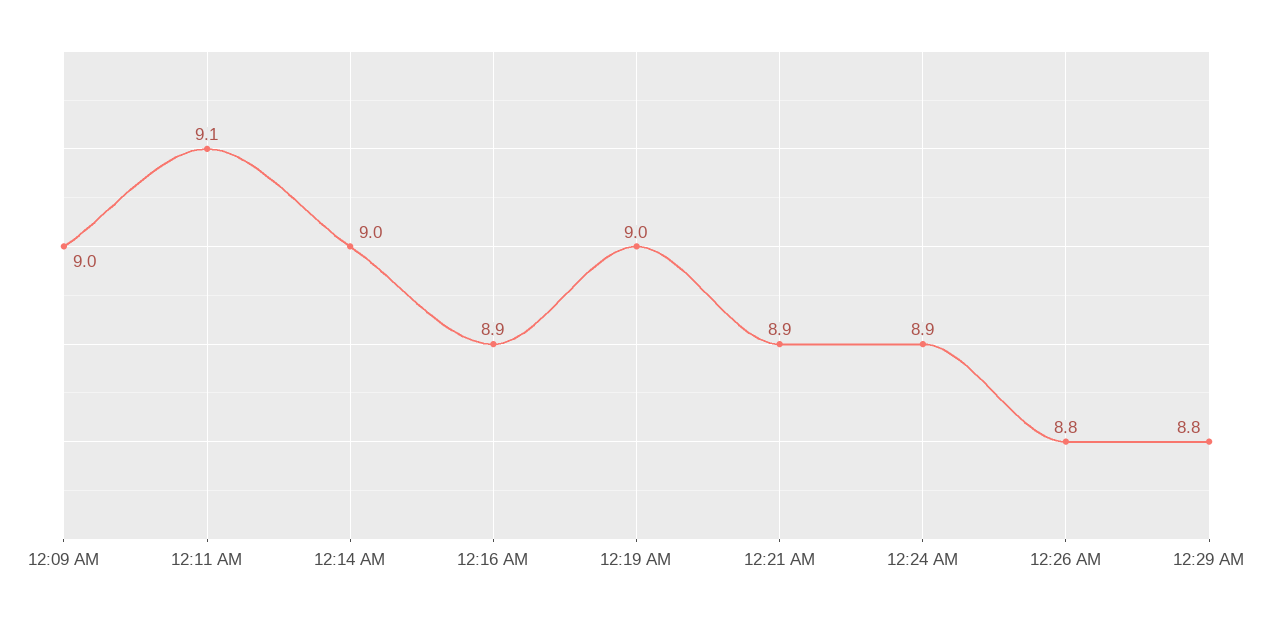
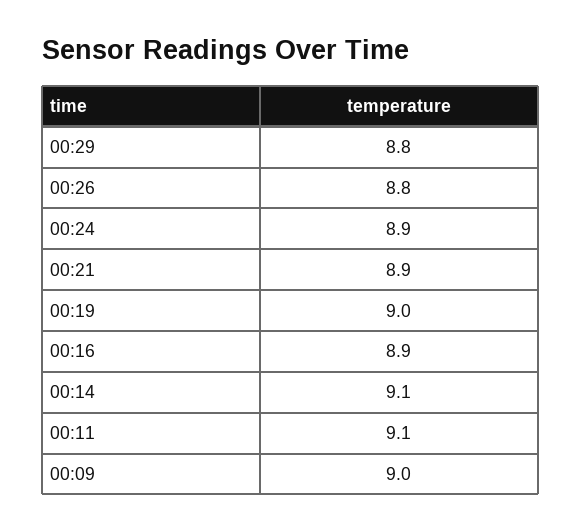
  {
    "12:09 AM": 9,
    "12:11 AM": 9.1,
-   "12:14 AM": 9,
+   "12:14 AM": 9.1,
    "12:16 AM": 8.9,
    "12:19 AM": 9,
    "12:21 AM": 8.9,
    "12:24 AM": 8.9,
    "12:26 AM": 8.8,
    "12:29 AM": 8.8
  }

